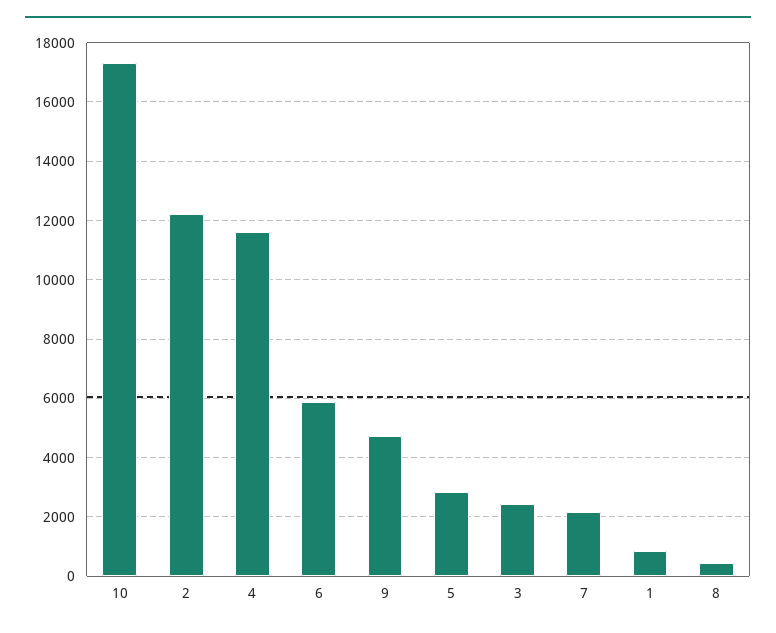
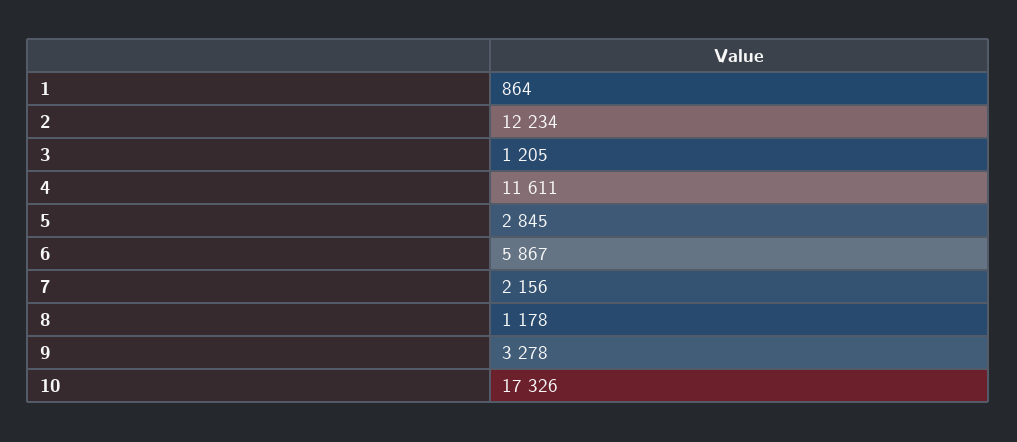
  {
    "10": 17326,
    "2": 12234,
    "4": 11611,
    "6": 5867,
-   "9": 4750,
+   "9": 3278,
    "5": 2845,
-   "3": 2500,
+   "3": 1205,
    "7": 2156,
    "1": 864,
-   "8": 500
+   "8": 1178
  }

